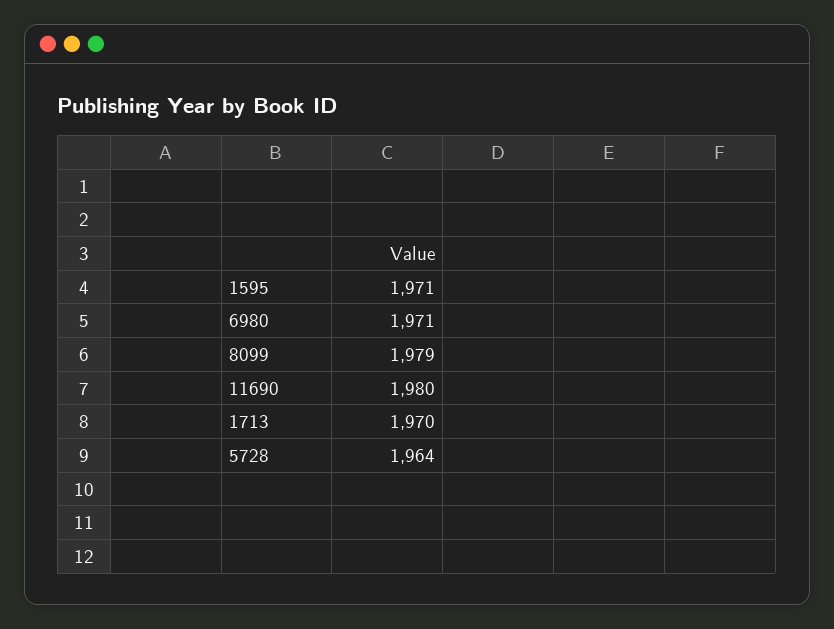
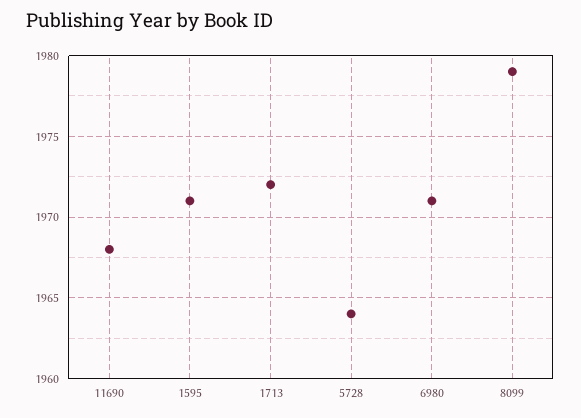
  {
    "1595": 1971,
    "6980": 1971,
    "8099": 1979,
-   "11690": 1980,
+   "11690": 1968,
-   "1713": 1970,
+   "1713": 1972,
    "5728": 1964
  }

